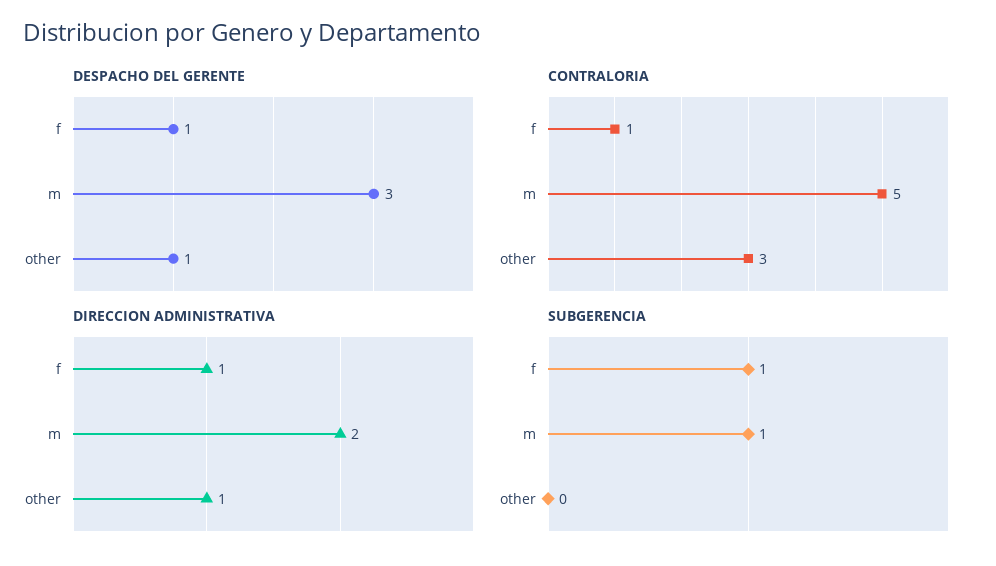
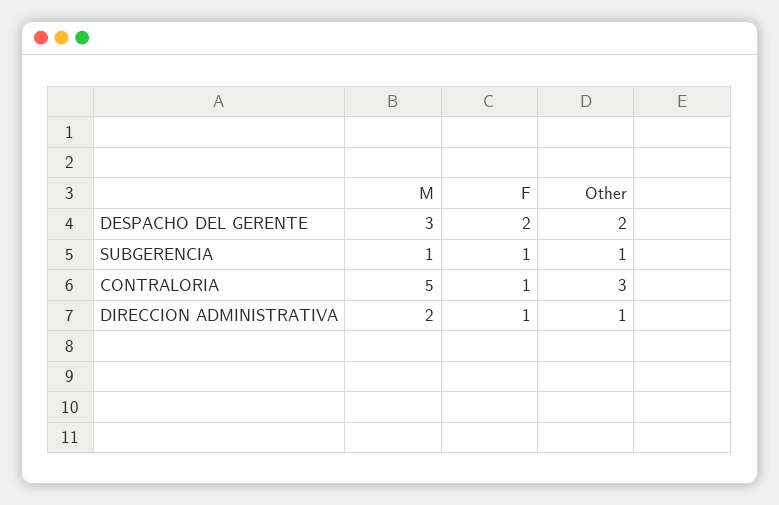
  {
    "DESPACHO DEL GERENTE": {
-     "f": 1,
+     "f": 2,
      "m": 3,
-     "other": 1
+     "other": 2
    },
    "CONTRALORIA": {
      "f": 1,
      "m": 5,
      "other": 3
    },
    "DIRECCION ADMINISTRATIVA": {
      "f": 1,
      "m": 2,
      "other": 1
    },
    "SUBGERENCIA": {
      "f": 1,
      "m": 1,
-     "other": 0
+     "other": 1
    }
  }

